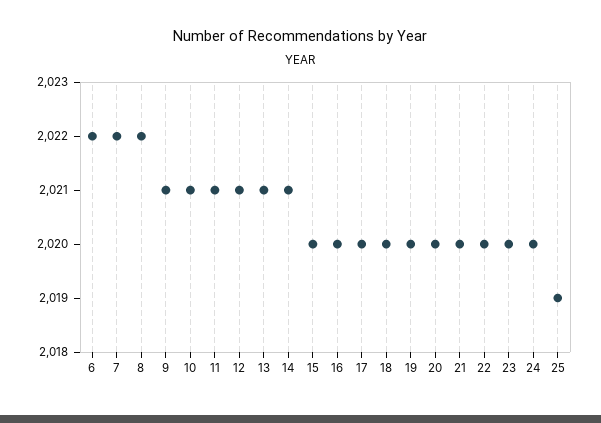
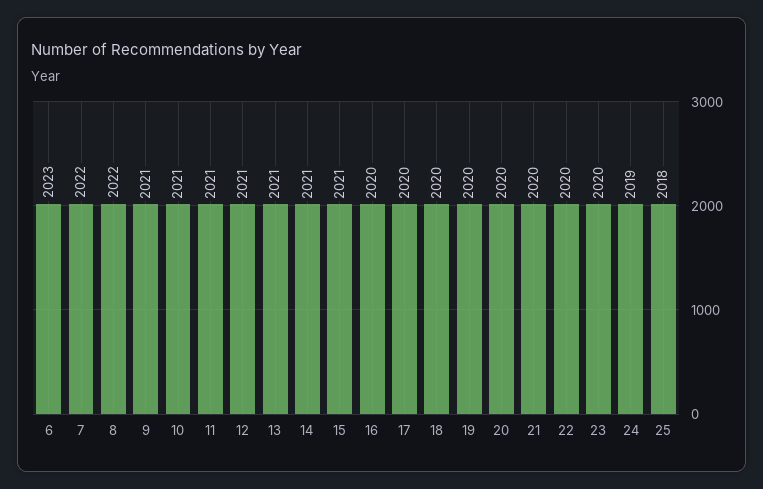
  {
-   "6": 2022,
+   "6": 2023,
    "7": 2022,
    "8": 2022,
    "9": 2021,
    "10": 2021,
    "11": 2021,
    "12": 2021,
    "13": 2021,
    "14": 2021,
-   "15": 2020,
+   "15": 2021,
    "16": 2020,
    "17": 2020,
    "18": 2020,
    "19": 2020,
    "20": 2020,
    "21": 2020,
    "22": 2020,
    "23": 2020,
-   "24": 2020,
+   "24": 2019,
-   "25": 2019
+   "25": 2018
  }

